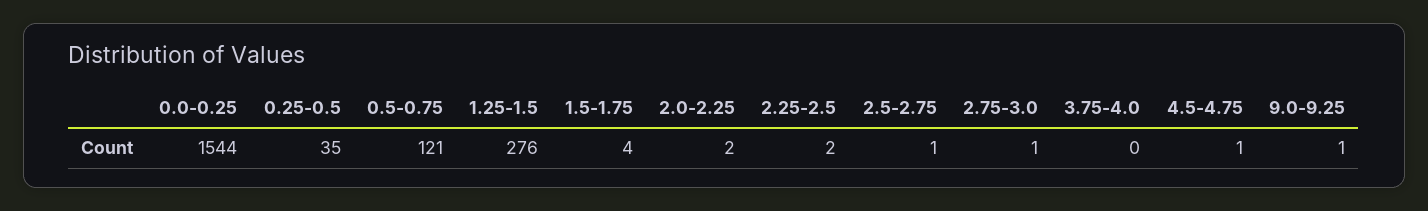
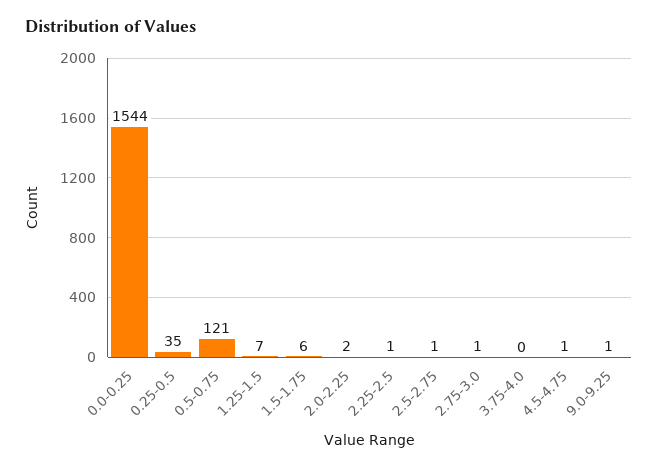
  {
    "0.0-0.25": 1544,
    "0.25-0.5": 35,
    "0.5-0.75": 121,
-   "1.25-1.5": 276,
+   "1.25-1.5": 7,
-   "1.5-1.75": 4,
+   "1.5-1.75": 6,
    "2.0-2.25": 2,
-   "2.25-2.5": 2,
+   "2.25-2.5": 1,
    "2.5-2.75": 1,
    "2.75-3.0": 1,
    "3.75-4.0": 0,
    "4.5-4.75": 1,
    "9.0-9.25": 1
  }

